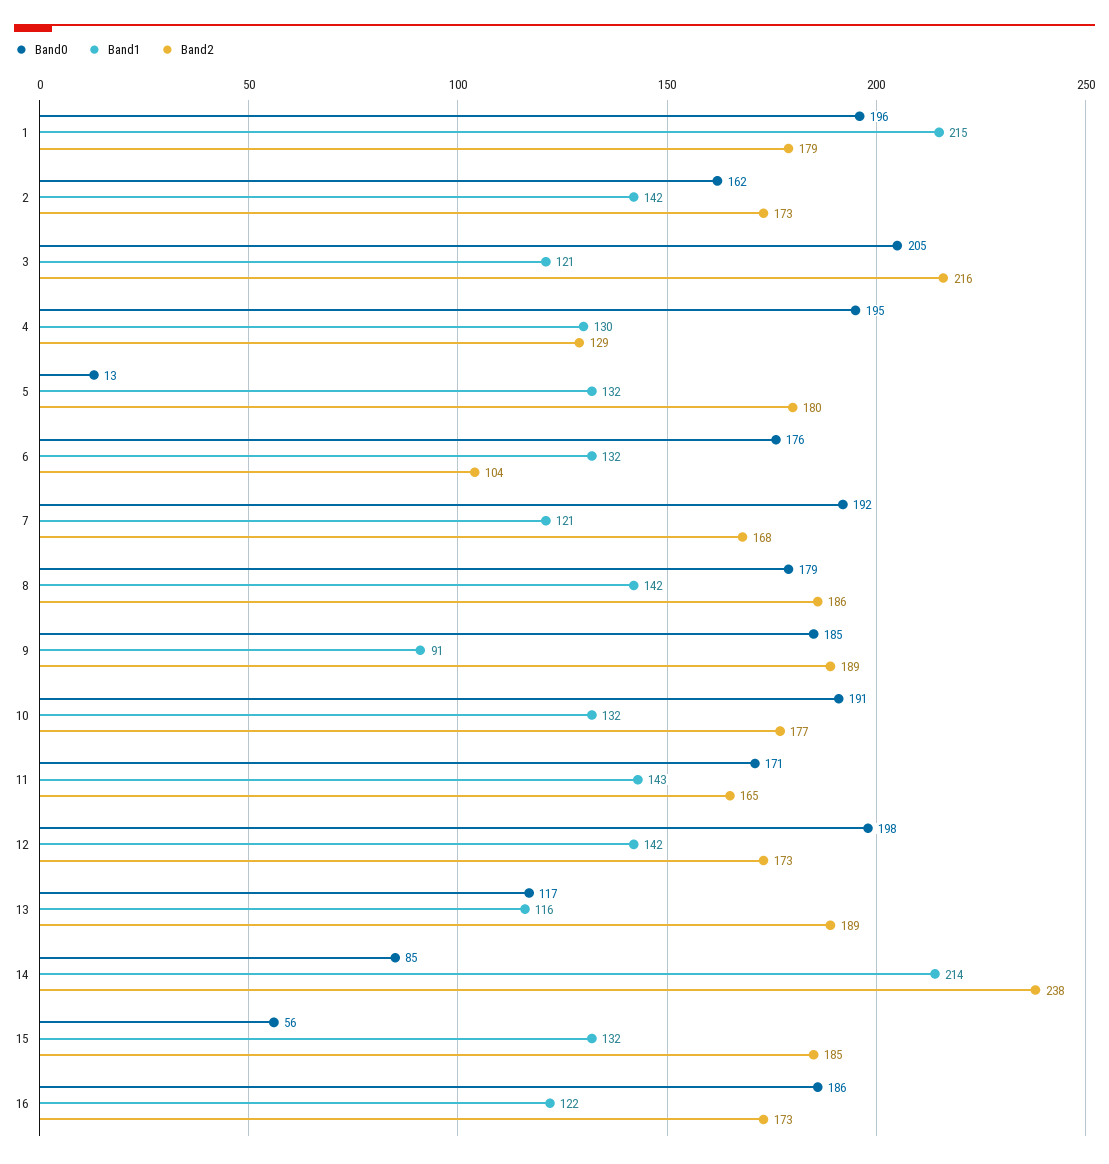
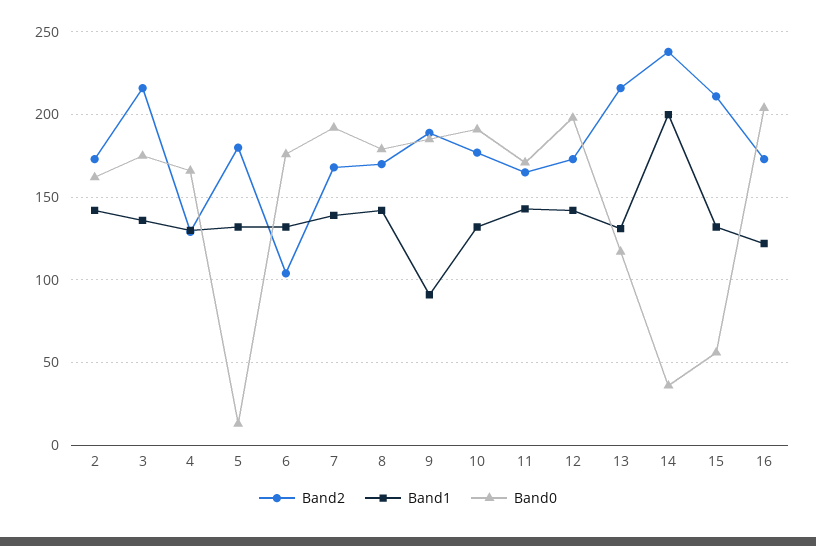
  {
    "Band0": {
-     "1": 196,
      "2": 162,
-     "3": 205,
+     "3": 175,
-     "4": 195,
+     "4": 165,
      "5": 13,
      "6": 176,
      "7": 192,
      "8": 179,
      "9": 185,
      "10": 191,
      "11": 171,
      "12": 198,
      "13": 117,
-     "14": 85,
+     "14": 35,
      "15": 56,
-     "16": 186
+     "16": 205
    },
    "Band1": {
-     "1": 215,
      "2": 142,
-     "3": 121,
+     "3": 135,
      "4": 130,
      "5": 132,
      "6": 132,
-     "7": 121,
+     "7": 140,
      "8": 142,
      "9": 91,
      "10": 132,
      "11": 143,
      "12": 142,
-     "13": 116,
+     "13": 130,
-     "14": 214,
+     "14": 200,
      "15": 132,
      "16": 122
    },
    "Band2": {
-     "1": 179,
      "2": 173,
      "3": 216,
      "4": 129,
      "5": 180,
      "6": 104,
      "7": 168,
-     "8": 186,
+     "8": 170,
      "9": 189,
      "10": 177,
      "11": 165,
      "12": 173,
-     "13": 189,
+     "13": 215,
      "14": 238,
-     "15": 185,
+     "15": 210,
      "16": 173
    }
  }

